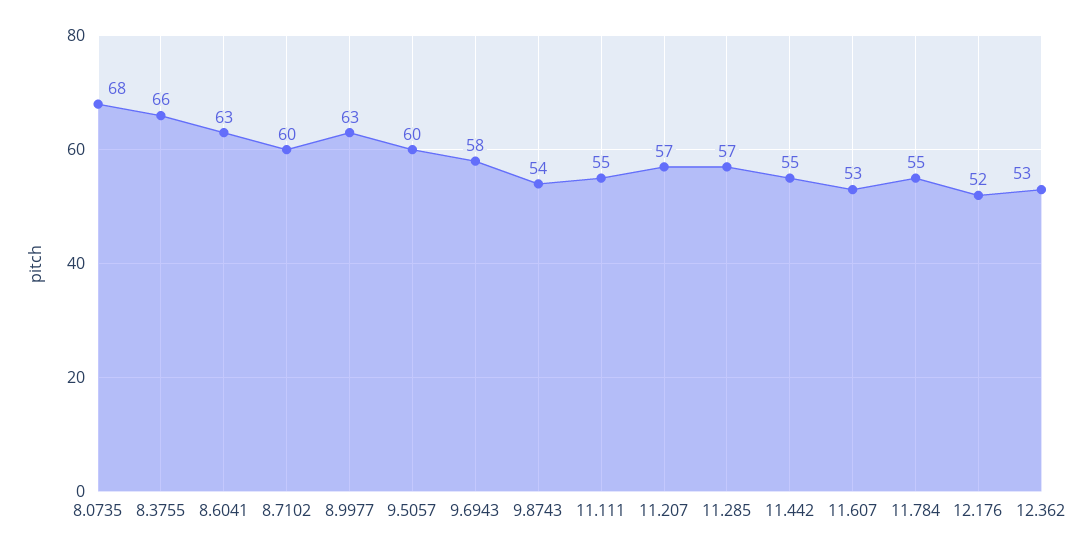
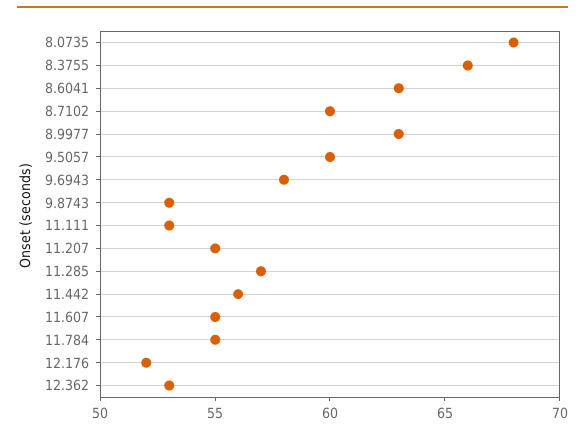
  {
    "8.0735": 68,
    "8.3755": 66,
    "8.6041": 63,
    "8.7102": 60,
    "8.9977": 63,
    "9.5057": 60,
    "9.6943": 58,
-   "9.8743": 54,
+   "9.8743": 53,
-   "11.111": 55,
+   "11.111": 53,
-   "11.207": 57,
+   "11.207": 55,
    "11.285": 57,
-   "11.442": 55,
+   "11.442": 56,
-   "11.607": 53,
+   "11.607": 55,
    "11.784": 55,
    "12.176": 52,
    "12.362": 53
  }

